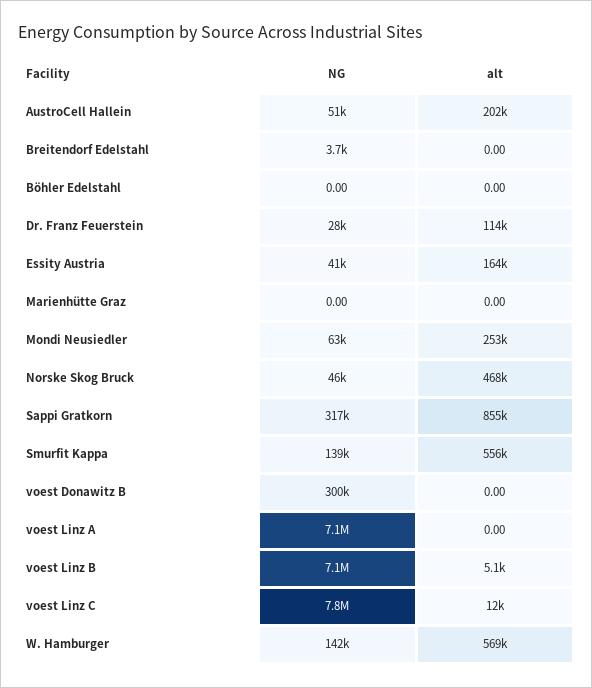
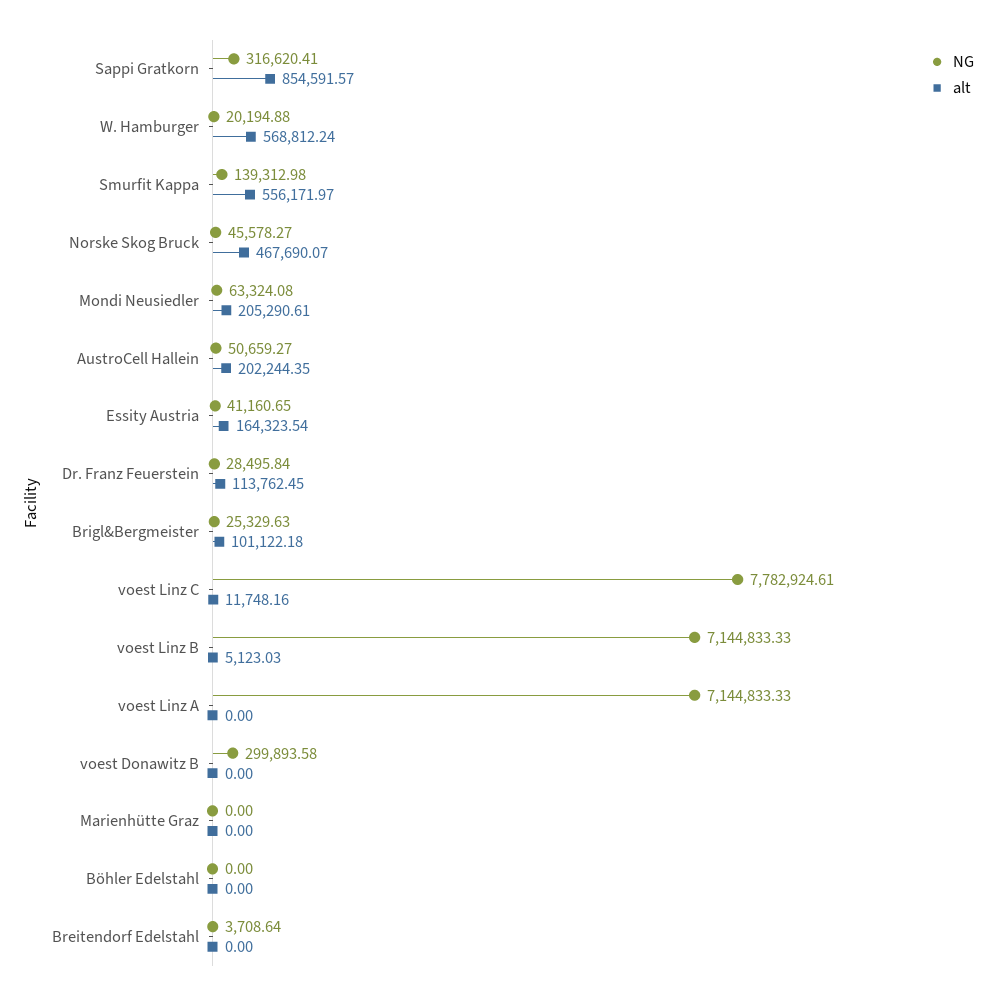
  {
    "NG": {
      "AustroCell Hallein": 50659.27,
      "Breitendorf Edelstahl": 3708.64,
      "Böhler Edelstahl": 0,
      "Dr. Franz Feuerstein": 28495.84,
      "Essity Austria": 41160.65,
      "Marienhütte Graz": 0,
      "Mondi Neusiedler": 63324.08,
      "Norske Skog Bruck": 45578.27,
      "Sappi Gratkorn": 316620.41,
      "Smurfit Kappa": 139312.98,
      "voest Donawitz B": 299893.58,
      "voest Linz A": 7144833.33,
      "voest Linz B": 7144833.33,
      "voest Linz C": 7782924.61,
-     "W. Hamburger": 142000
+     "W. Hamburger": 20194.88,
+     "Brigl&Bergmeister": 25329.63
    },
    "alt": {
      "AustroCell Hallein": 202244.35,
      "Breitendorf Edelstahl": 0,
      "Böhler Edelstahl": 0,
      "Dr. Franz Feuerstein": 113762.45,
      "Essity Austria": 164323.54,
      "Marienhütte Graz": 0,
-     "Mondi Neusiedler": 253000,
+     "Mondi Neusiedler": 205290.61,
      "Norske Skog Bruck": 467690.07,
      "Sappi Gratkorn": 854591.57,
      "Smurfit Kappa": 556171.97,
      "voest Donawitz B": 0,
      "voest Linz A": 0,
      "voest Linz B": 5123.03,
      "voest Linz C": 11748.16,
-     "W. Hamburger": 568812.24
+     "W. Hamburger": 568812.24,
+     "Brigl&Bergmeister": 101122.18
    }
  }

